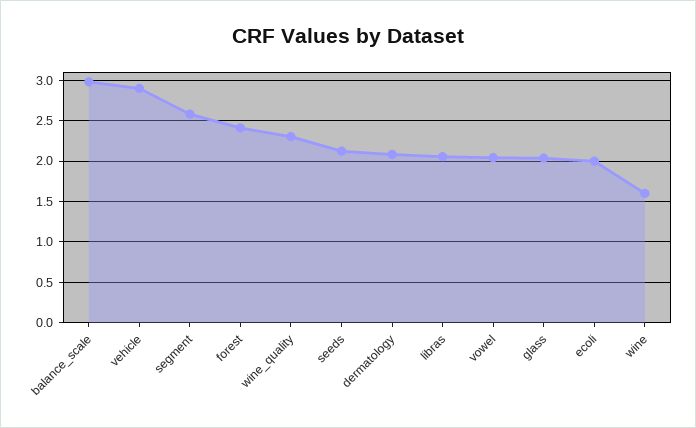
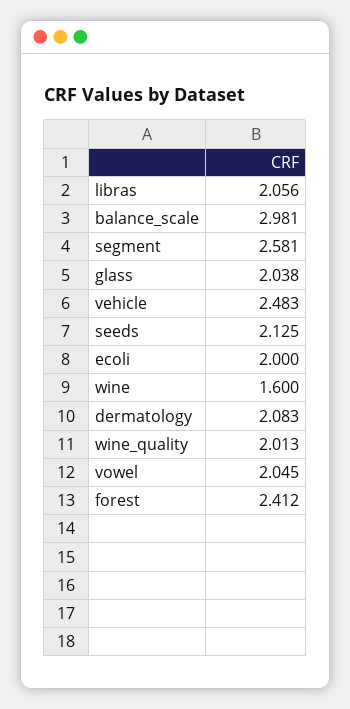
  {
    "balance_scale": 2.981,
-   "vehicle": 2.9,
+   "vehicle": 2.483,
    "segment": 2.581,
    "forest": 2.412,
-   "wine_quality": 2.3,
+   "wine_quality": 2.013,
    "seeds": 2.125,
    "dermatology": 2.083,
    "libras": 2.056,
    "vowel": 2.045,
    "glass": 2.038,
    "ecoli": 2,
    "wine": 1.6
  }

